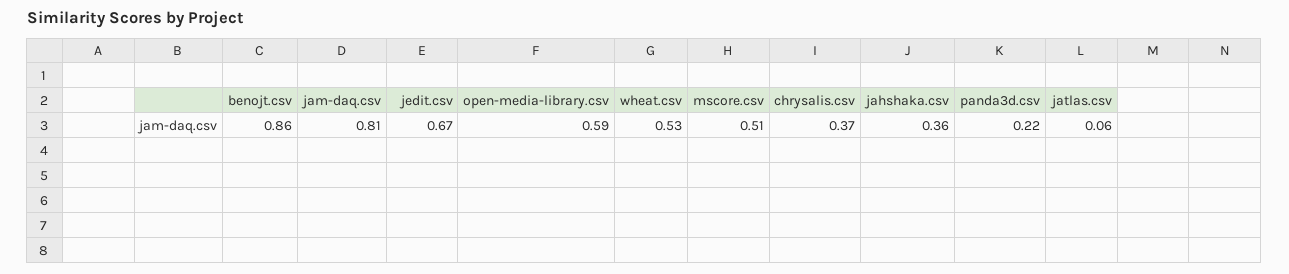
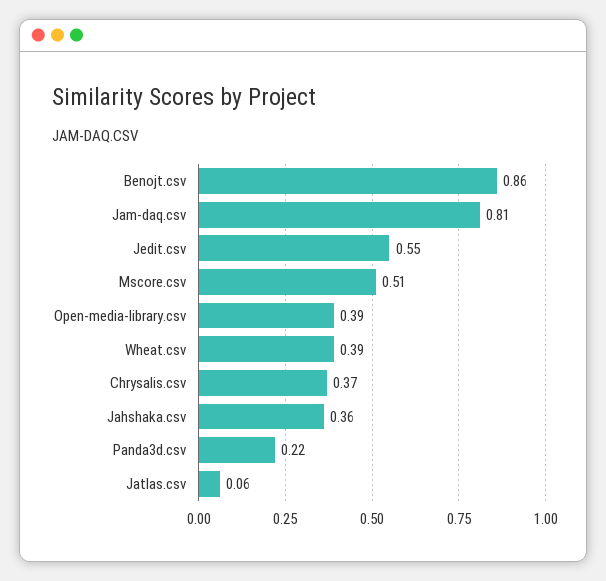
  {
    "benojt.csv": 0.86,
    "jam-daq.csv": 0.81,
-   "jedit.csv": 0.67,
+   "jedit.csv": 0.55,
-   "open-media-library.csv": 0.59,
+   "open-media-library.csv": 0.39,
-   "wheat.csv": 0.53,
+   "wheat.csv": 0.39,
    "mscore.csv": 0.51,
    "chrysalis.csv": 0.37,
    "jahshaka.csv": 0.36,
    "panda3d.csv": 0.22,
    "jatlas.csv": 0.06
  }

